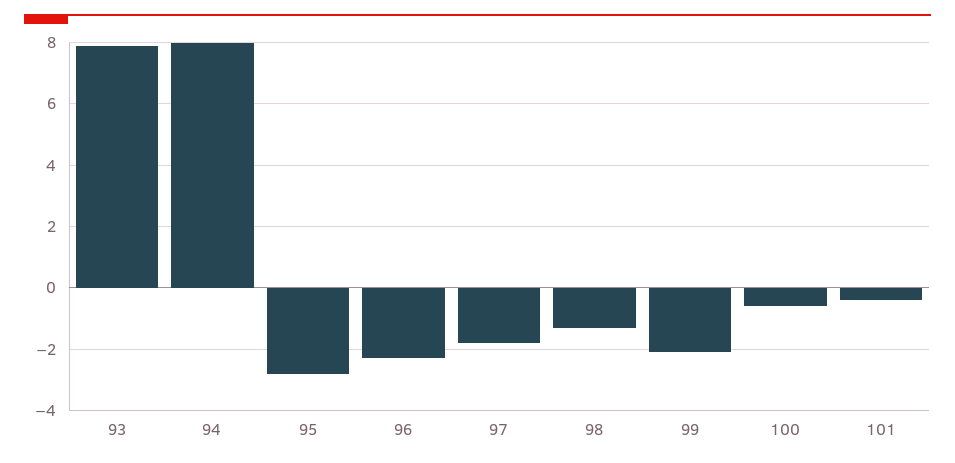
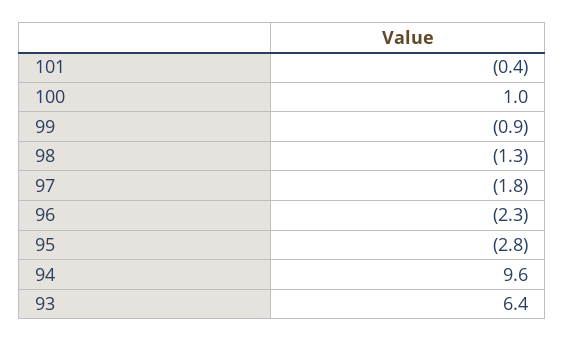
  {
-   "93": 8,
+   "93": 6.4,
-   "94": 8,
+   "94": 9.6,
    "95": -2.8,
    "96": -2.3,
    "97": -1.8,
    "98": -1.3,
-   "99": -2,
+   "99": -0.9,
-   "100": -0.5,
+   "100": 1,
    "101": -0.4
  }

